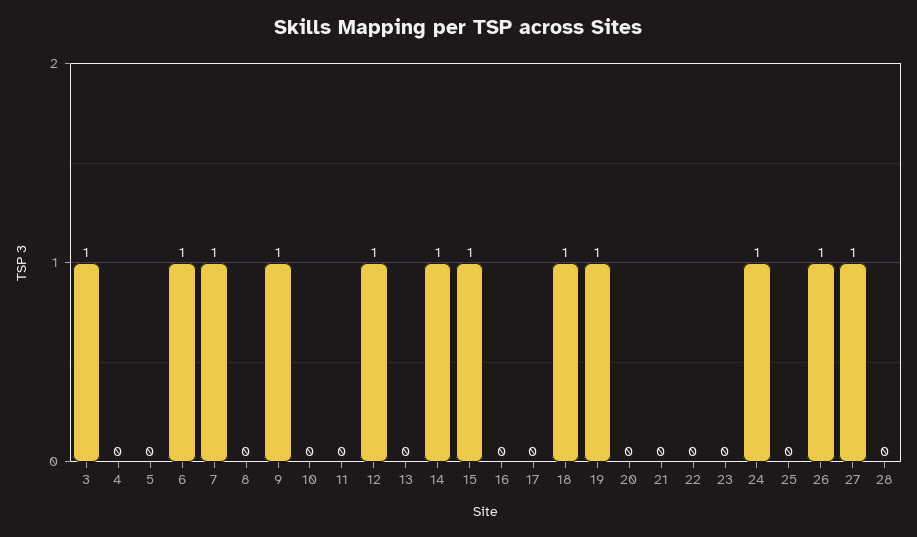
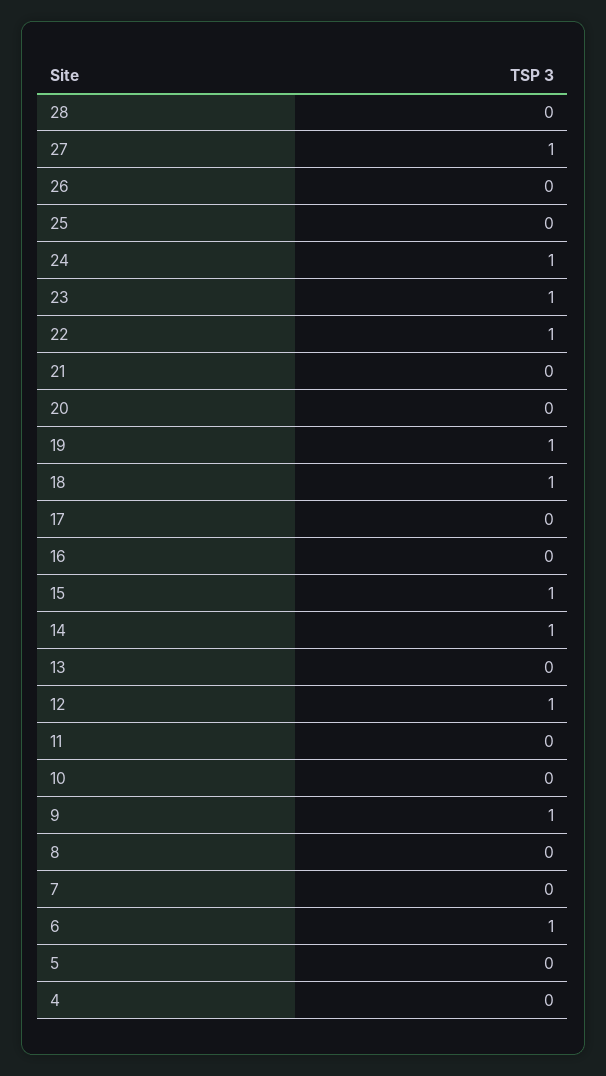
  {
-   "3": 1,
    "4": 0,
    "5": 0,
    "6": 1,
-   "7": 1,
+   "7": 0,
    "8": 0,
    "9": 1,
    "10": 0,
    "11": 0,
    "12": 1,
    "13": 0,
    "14": 1,
    "15": 1,
    "16": 0,
    "17": 0,
    "18": 1,
    "19": 1,
    "20": 0,
    "21": 0,
-   "22": 0,
+   "22": 1,
-   "23": 0,
+   "23": 1,
    "24": 1,
    "25": 0,
-   "26": 1,
+   "26": 0,
    "27": 1,
    "28": 0
  }

